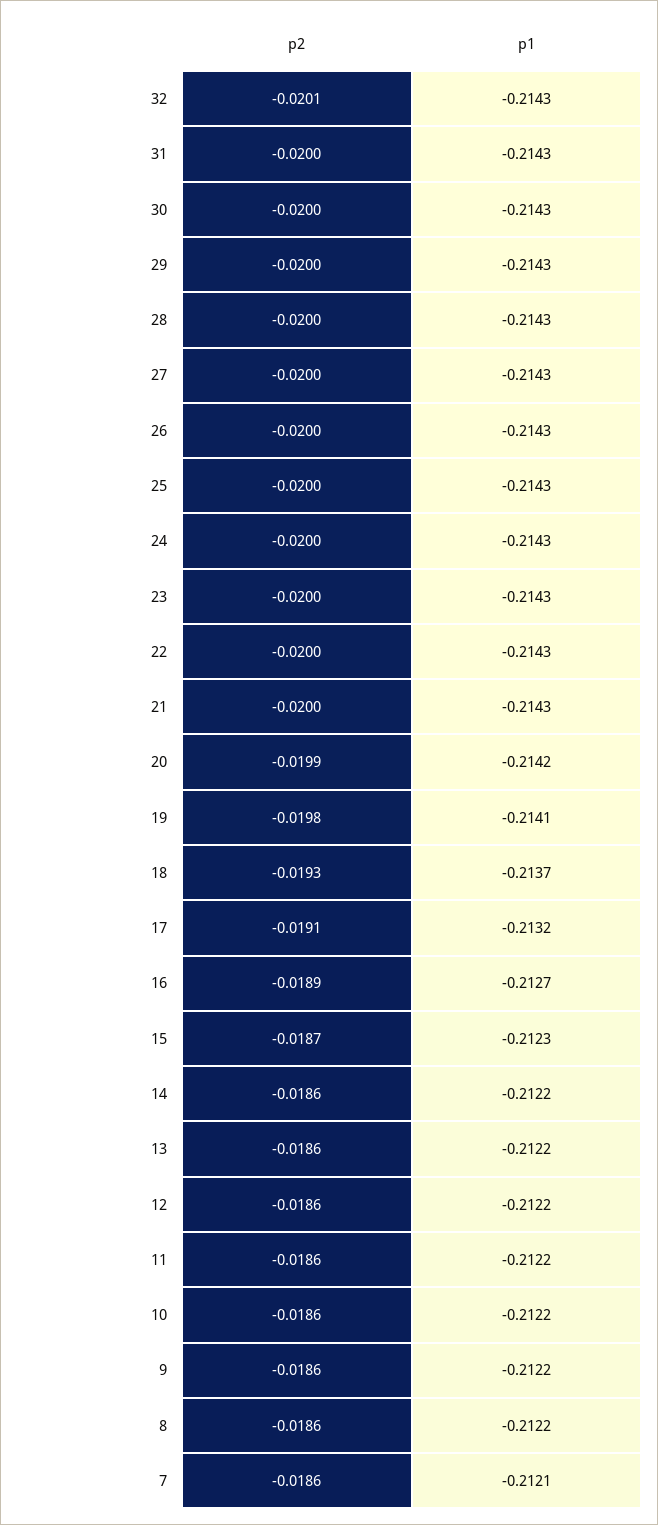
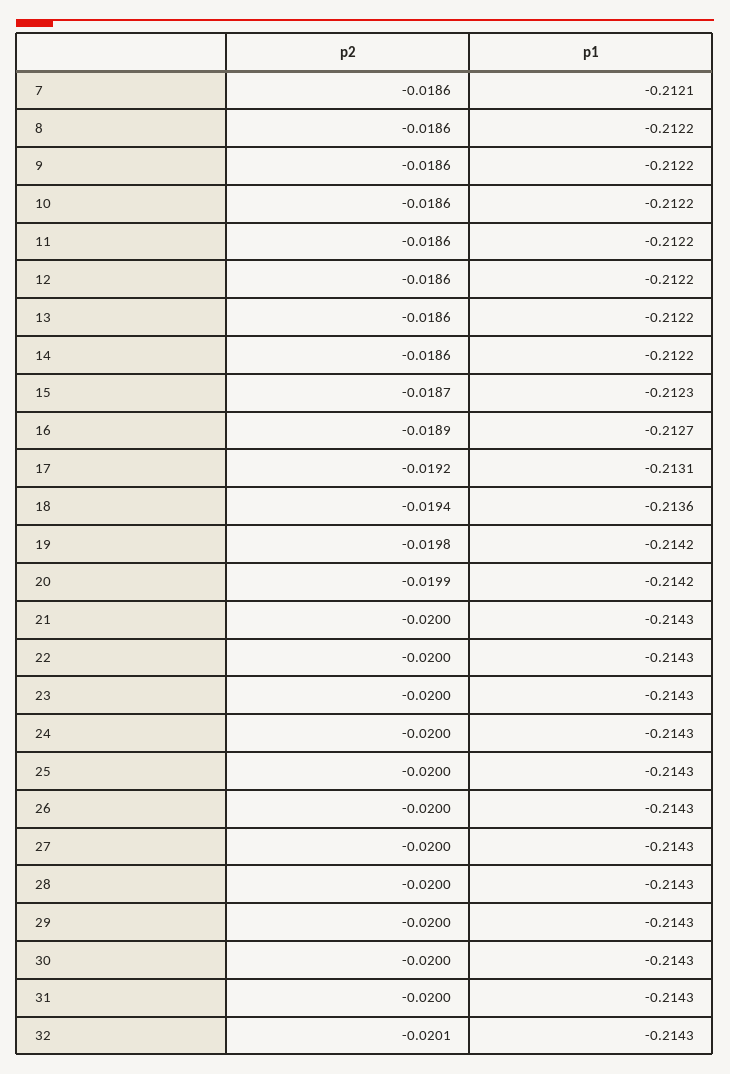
  {
    "p2": {
      "32": -0.0201,
      "31": -0.02,
      "30": -0.02,
      "29": -0.02,
      "28": -0.02,
      "27": -0.02,
      "26": -0.02,
      "25": -0.02,
      "24": -0.02,
      "23": -0.02,
      "22": -0.02,
      "21": -0.02,
      "20": -0.0199,
      "19": -0.0198,
-     "18": -0.0193,
+     "18": -0.0194,
-     "17": -0.0191,
+     "17": -0.0192,
      "16": -0.0189,
      "15": -0.0187,
      "14": -0.0186,
      "13": -0.0186,
      "12": -0.0186,
      "11": -0.0186,
      "10": -0.0186,
      "9": -0.0186,
      "8": -0.0186,
      "7": -0.0186
    },
    "p1": {
      "32": -0.2143,
      "31": -0.2143,
      "30": -0.2143,
      "29": -0.2143,
      "28": -0.2143,
      "27": -0.2143,
      "26": -0.2143,
      "25": -0.2143,
      "24": -0.2143,
      "23": -0.2143,
      "22": -0.2143,
      "21": -0.2143,
      "20": -0.2142,
-     "19": -0.2141,
+     "19": -0.2142,
-     "18": -0.2137,
+     "18": -0.2136,
-     "17": -0.2132,
+     "17": -0.2131,
      "16": -0.2127,
      "15": -0.2123,
      "14": -0.2122,
      "13": -0.2122,
      "12": -0.2122,
      "11": -0.2122,
      "10": -0.2122,
      "9": -0.2122,
      "8": -0.2122,
      "7": -0.2121
    }
  }

